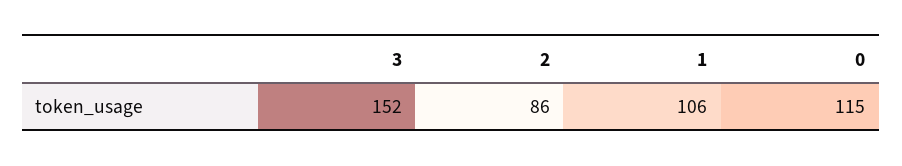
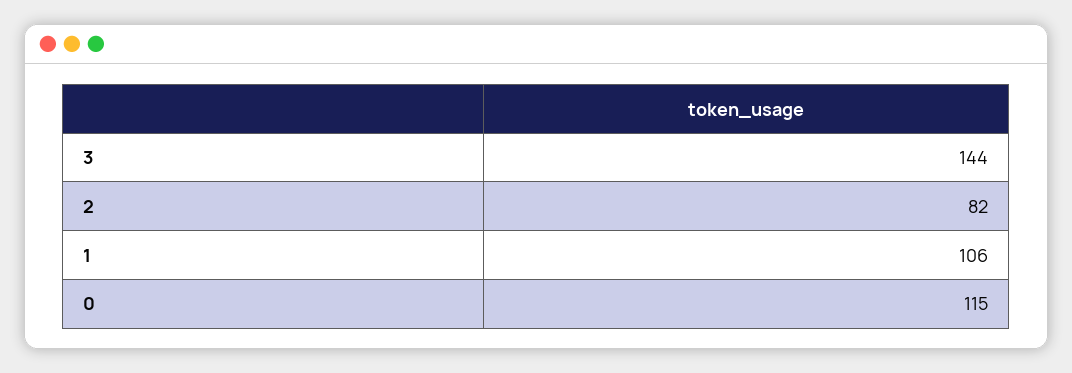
  {
-   "3": 152,
+   "3": 144,
-   "2": 86,
+   "2": 82,
    "1": 106,
    "0": 115
  }

